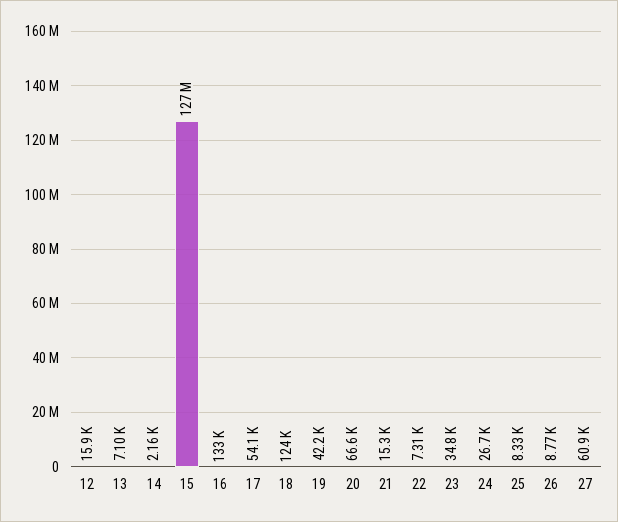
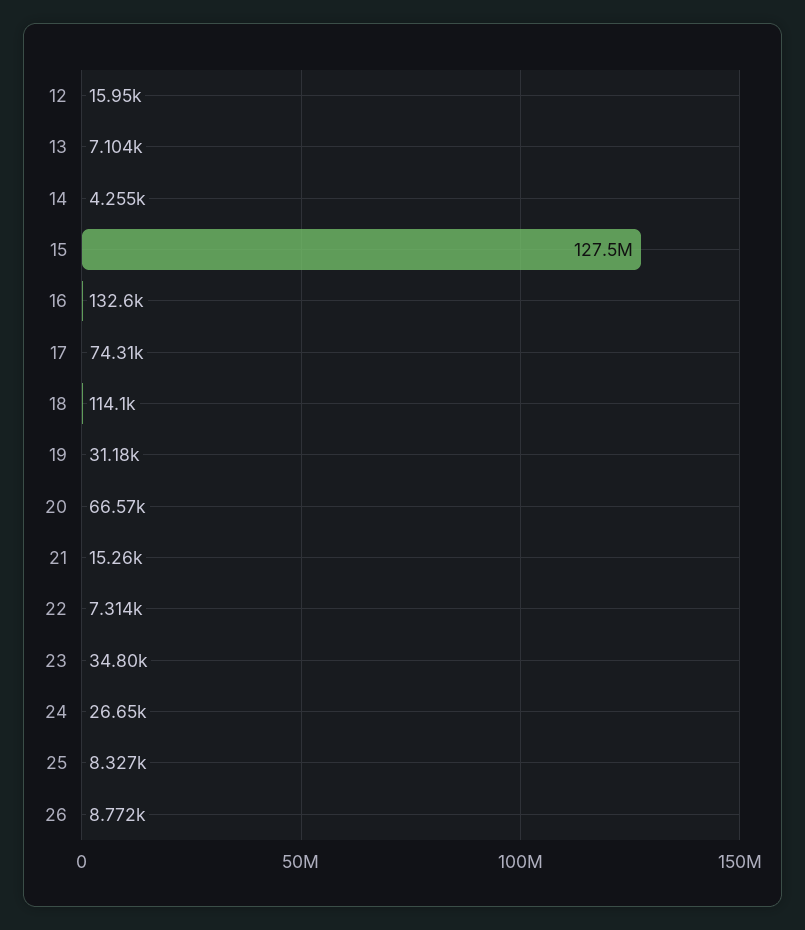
  {
    "12": 15950,
    "13": 7104,
-   "14": 2160,
+   "14": 4255,
    "15": 127500000,
    "16": 132600,
-   "17": 54100,
+   "17": 74310,
-   "18": 124000,
+   "18": 114100,
-   "19": 42200,
+   "19": 31180,
    "20": 66570,
    "21": 15260,
    "22": 7314,
    "23": 34800,
    "24": 26650,
    "25": 8327,
-   "26": 8772,
+   "26": 8772
-   "27": 60900
  }

